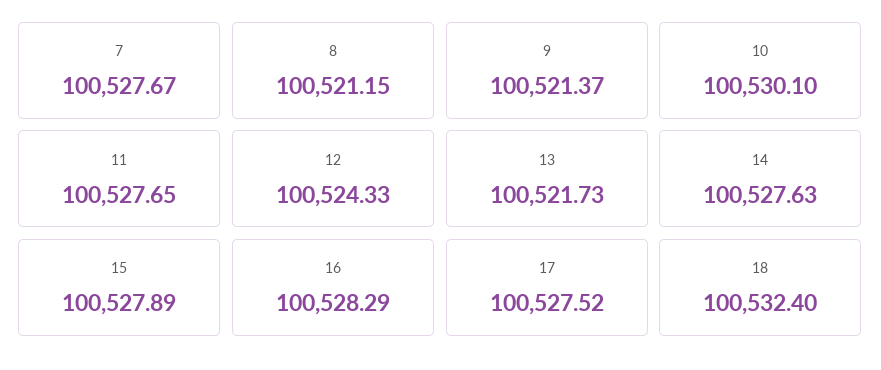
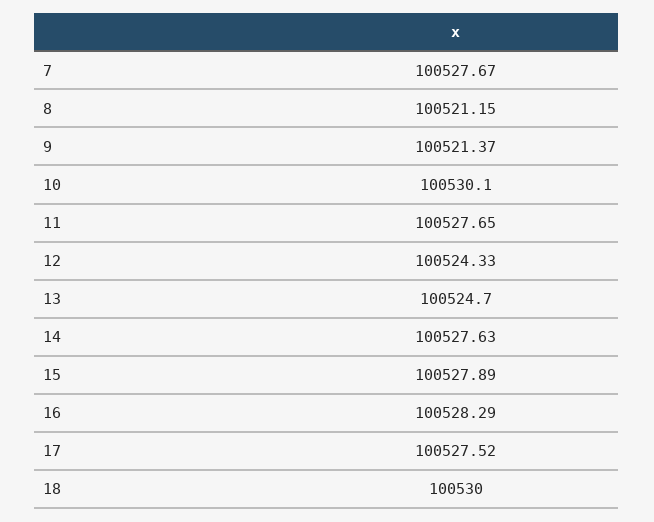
  {
    "7": 100527.67,
    "8": 100521.15,
    "9": 100521.37,
    "10": 100530.1,
    "11": 100527.65,
    "12": 100524.33,
-   "13": 100521.73,
+   "13": 100524.7,
    "14": 100527.63,
    "15": 100527.89,
    "16": 100528.29,
    "17": 100527.52,
-   "18": 100532.4
+   "18": 100530
  }

